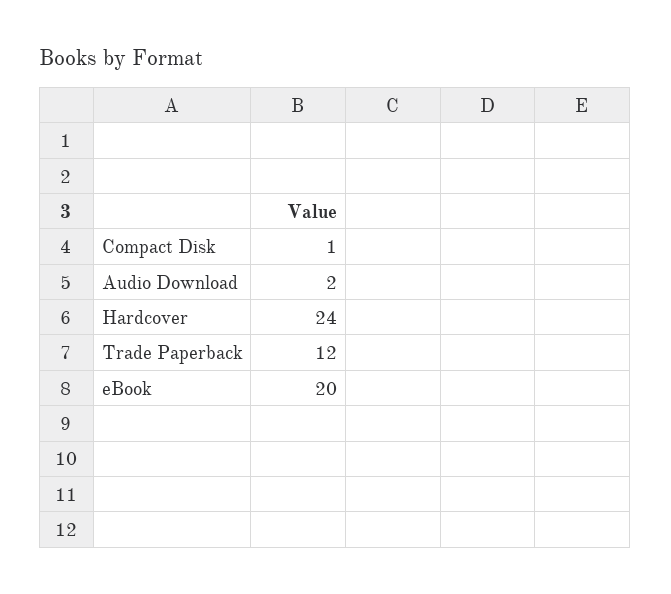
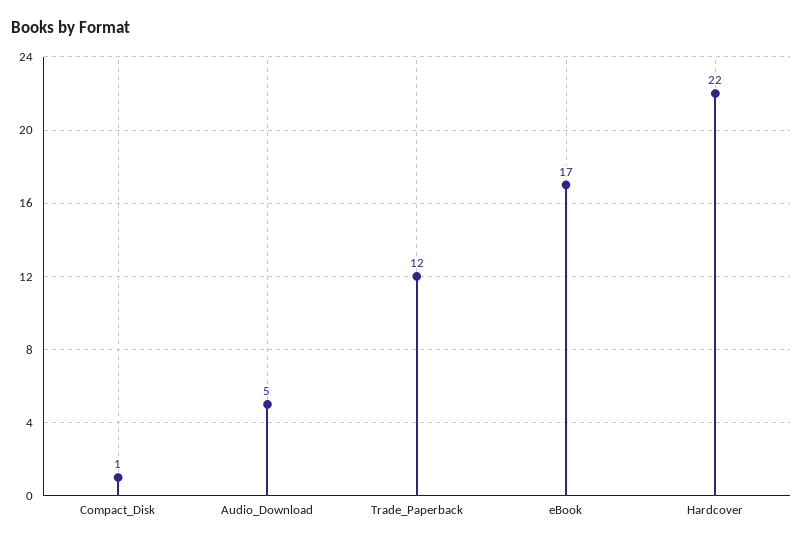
  {
    "Compact Disk": 1,
-   "Audio Download": 2,
+   "Audio Download": 5,
-   "Hardcover": 24,
+   "Hardcover": 22,
    "Trade Paperback": 12,
-   "eBook": 20
+   "eBook": 17
  }

